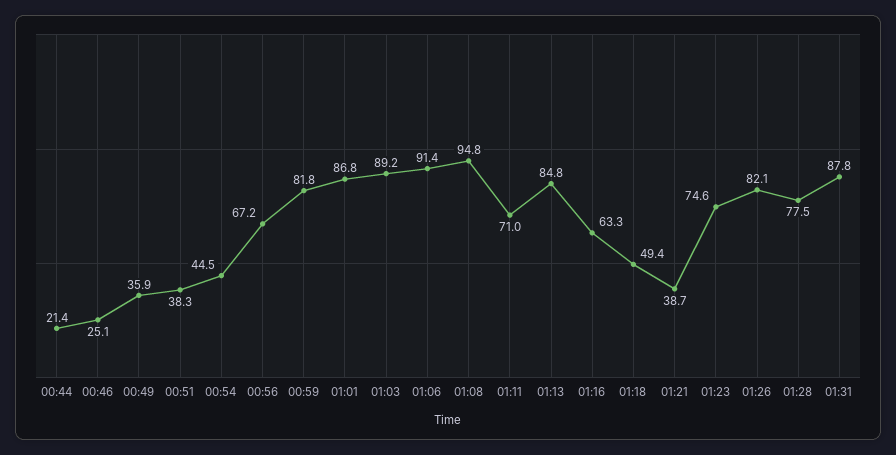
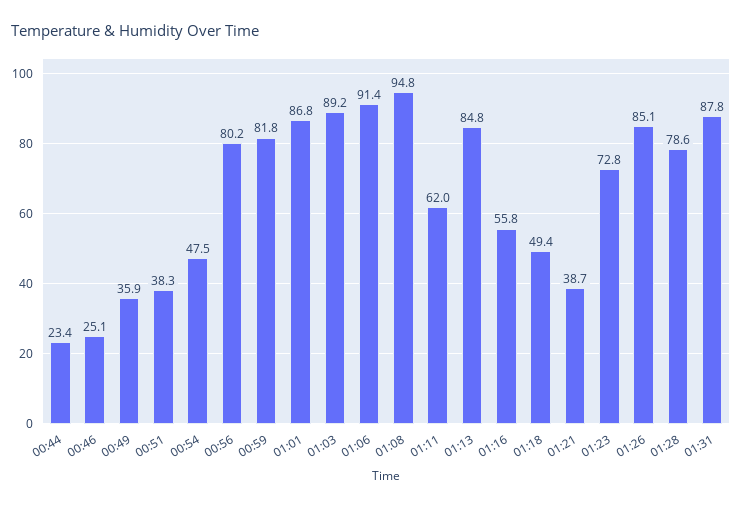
  {
-   "00:44": 21.4,
+   "00:44": 23.4,
    "00:46": 25.1,
    "00:49": 35.9,
    "00:51": 38.3,
-   "00:54": 44.5,
+   "00:54": 47.5,
-   "00:56": 67.2,
+   "00:56": 80.2,
    "00:59": 81.8,
    "01:01": 86.8,
    "01:03": 89.2,
    "01:06": 91.4,
    "01:08": 94.8,
-   "01:11": 71,
+   "01:11": 62,
    "01:13": 84.8,
-   "01:16": 63.3,
+   "01:16": 55.8,
    "01:18": 49.4,
    "01:21": 38.7,
-   "01:23": 74.6,
+   "01:23": 72.8,
-   "01:26": 82.1,
+   "01:26": 85.1,
-   "01:28": 77.5,
+   "01:28": 78.6,
    "01:31": 87.8
  }

